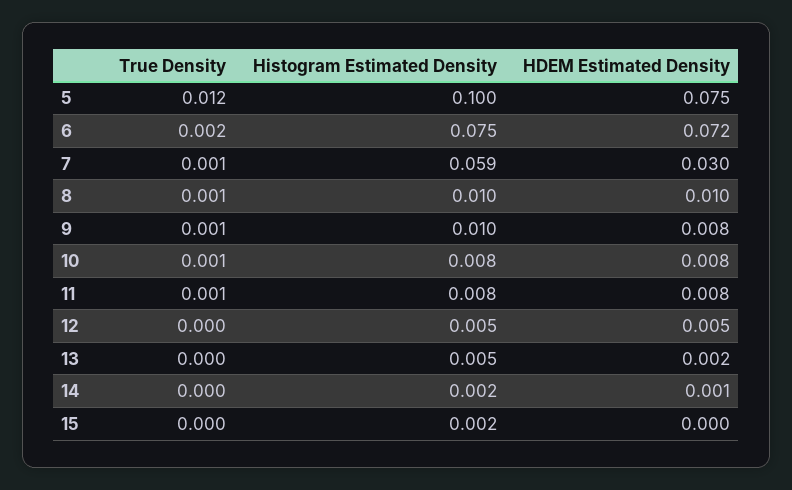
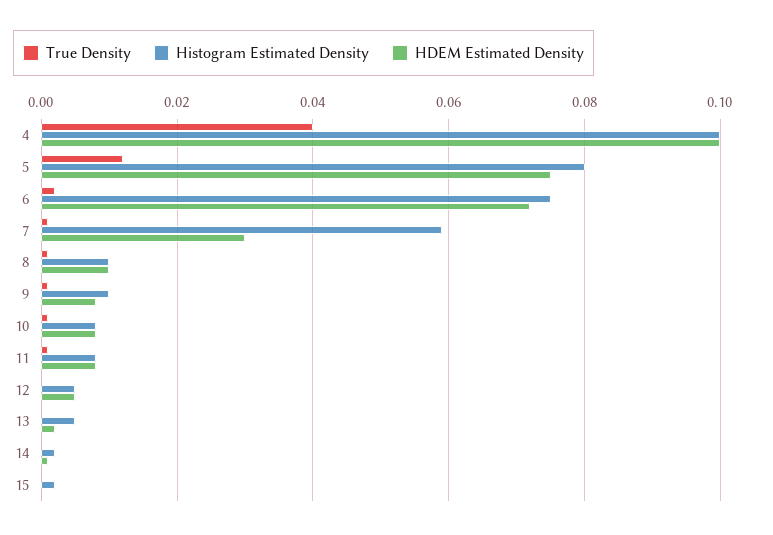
  {
    "True Density": {
      "5": 0.012,
      "6": 0.002,
      "7": 0.001,
      "8": 0.001,
      "9": 0.001,
      "10": 0.001,
      "11": 0.001,
      "12": 0,
      "13": 0,
      "14": 0,
-     "15": 0
+     "15": 0,
+     "4": 0.04
    },
    "Histogram Estimated Density": {
-     "5": 0.1,
+     "5": 0.08,
      "6": 0.075,
      "7": 0.059,
      "8": 0.01,
      "9": 0.01,
      "10": 0.008,
      "11": 0.008,
      "12": 0.005,
      "13": 0.005,
      "14": 0.002,
-     "15": 0.002
+     "15": 0.002,
+     "4": 0.1
    },
    "HDEM Estimated Density": {
      "5": 0.075,
      "6": 0.072,
      "7": 0.03,
      "8": 0.01,
      "9": 0.008,
      "10": 0.008,
      "11": 0.008,
      "12": 0.005,
      "13": 0.002,
      "14": 0.001,
-     "15": 0
+     "15": 0,
+     "4": 0.1
    }
  }

